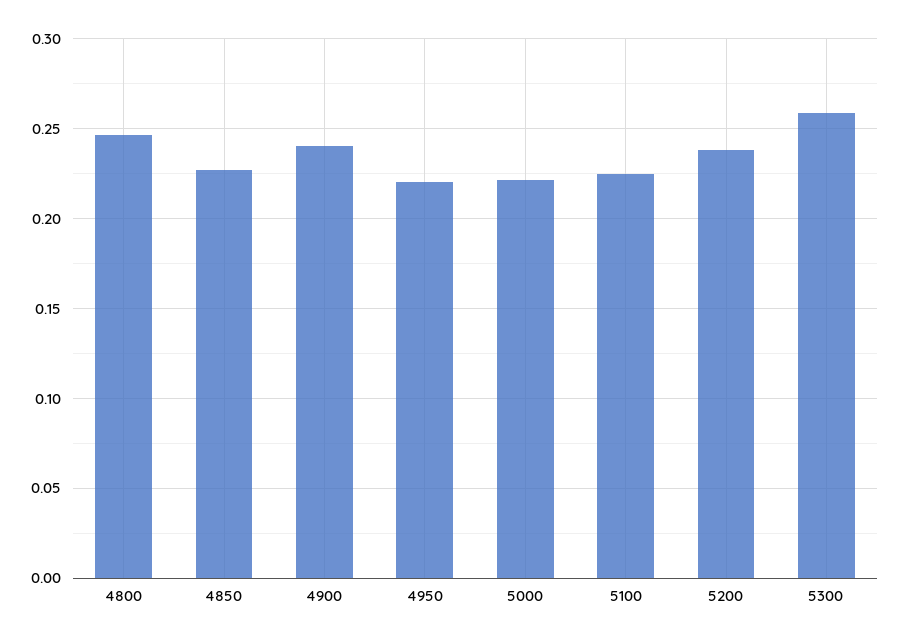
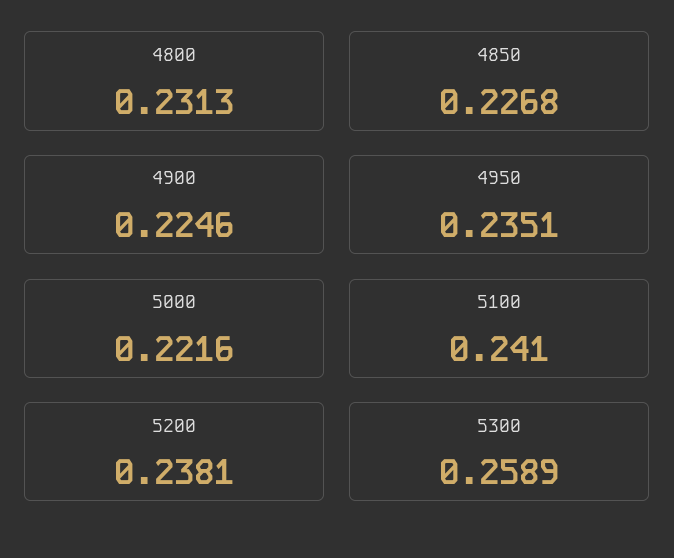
  {
-   "4800": 0.245,
+   "4800": 0.2313,
    "4850": 0.2268,
-   "4900": 0.24,
+   "4900": 0.2246,
-   "4950": 0.22,
+   "4950": 0.2351,
    "5000": 0.2216,
-   "5100": 0.225,
+   "5100": 0.241,
    "5200": 0.2381,
    "5300": 0.2589
  }

